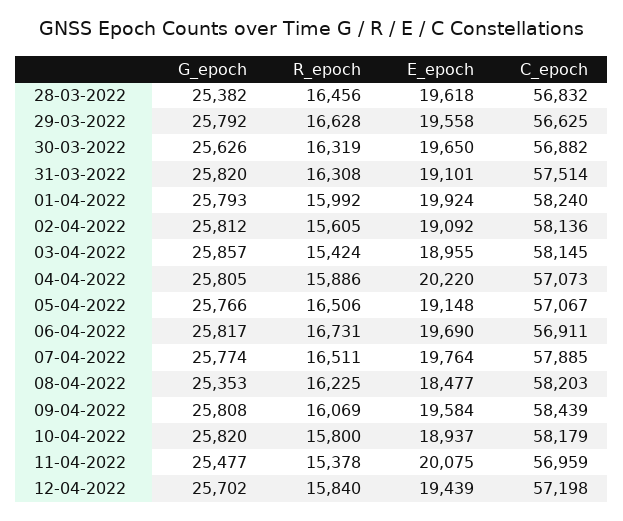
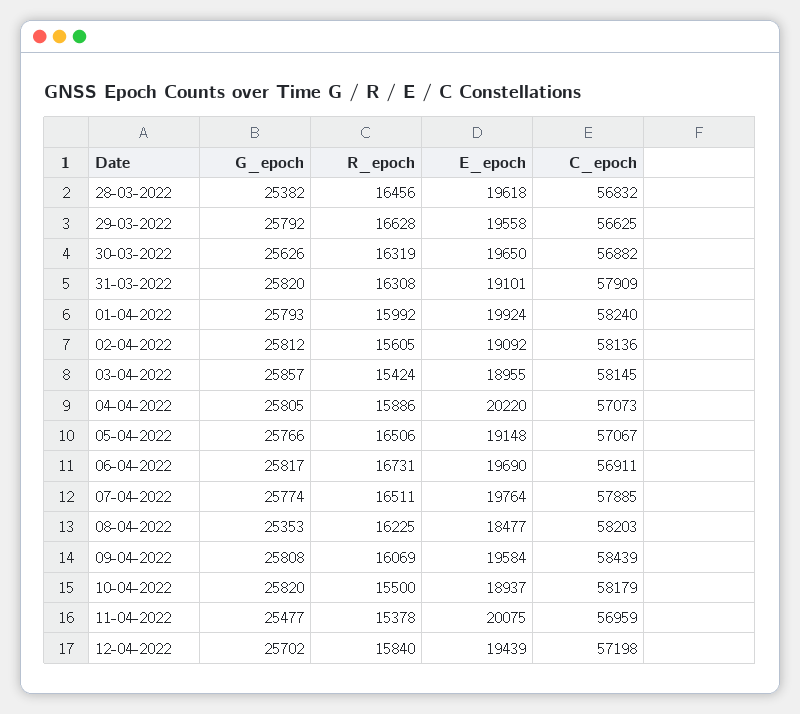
  {
    "G_epoch": {
      "28-03-2022": 25382,
      "29-03-2022": 25792,
      "30-03-2022": 25626,
      "31-03-2022": 25820,
      "01-04-2022": 25793,
      "02-04-2022": 25812,
      "03-04-2022": 25857,
      "04-04-2022": 25805,
      "05-04-2022": 25766,
      "06-04-2022": 25817,
      "07-04-2022": 25774,
      "08-04-2022": 25353,
      "09-04-2022": 25808,
      "10-04-2022": 25820,
      "11-04-2022": 25477,
      "12-04-2022": 25702
    },
    "R_epoch": {
      "28-03-2022": 16456,
      "29-03-2022": 16628,
      "30-03-2022": 16319,
      "31-03-2022": 16308,
      "01-04-2022": 15992,
      "02-04-2022": 15605,
      "03-04-2022": 15424,
      "04-04-2022": 15886,
      "05-04-2022": 16506,
      "06-04-2022": 16731,
      "07-04-2022": 16511,
      "08-04-2022": 16225,
      "09-04-2022": 16069,
-     "10-04-2022": 15800,
+     "10-04-2022": 15500,
      "11-04-2022": 15378,
      "12-04-2022": 15840
    },
    "E_epoch": {
      "28-03-2022": 19618,
      "29-03-2022": 19558,
      "30-03-2022": 19650,
      "31-03-2022": 19101,
      "01-04-2022": 19924,
      "02-04-2022": 19092,
      "03-04-2022": 18955,
      "04-04-2022": 20220,
      "05-04-2022": 19148,
      "06-04-2022": 19690,
      "07-04-2022": 19764,
      "08-04-2022": 18477,
      "09-04-2022": 19584,
      "10-04-2022": 18937,
      "11-04-2022": 20075,
      "12-04-2022": 19439
    },
    "C_epoch": {
      "28-03-2022": 56832,
      "29-03-2022": 56625,
      "30-03-2022": 56882,
-     "31-03-2022": 57514,
+     "31-03-2022": 57909,
      "01-04-2022": 58240,
      "02-04-2022": 58136,
      "03-04-2022": 58145,
      "04-04-2022": 57073,
      "05-04-2022": 57067,
      "06-04-2022": 56911,
      "07-04-2022": 57885,
      "08-04-2022": 58203,
      "09-04-2022": 58439,
      "10-04-2022": 58179,
      "11-04-2022": 56959,
      "12-04-2022": 57198
    }
  }

